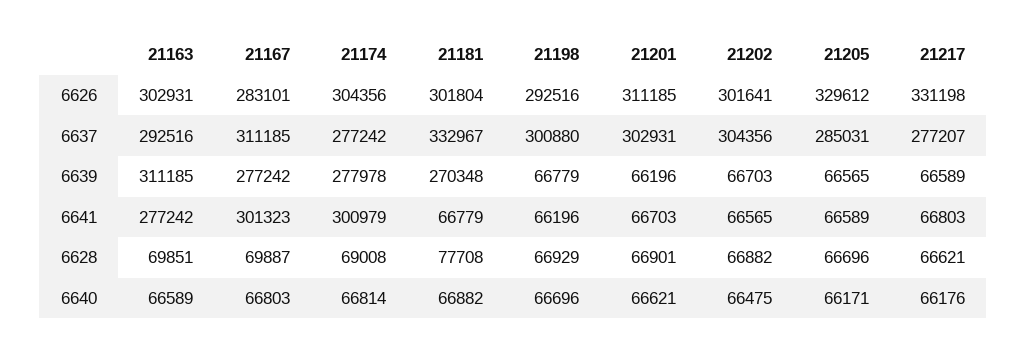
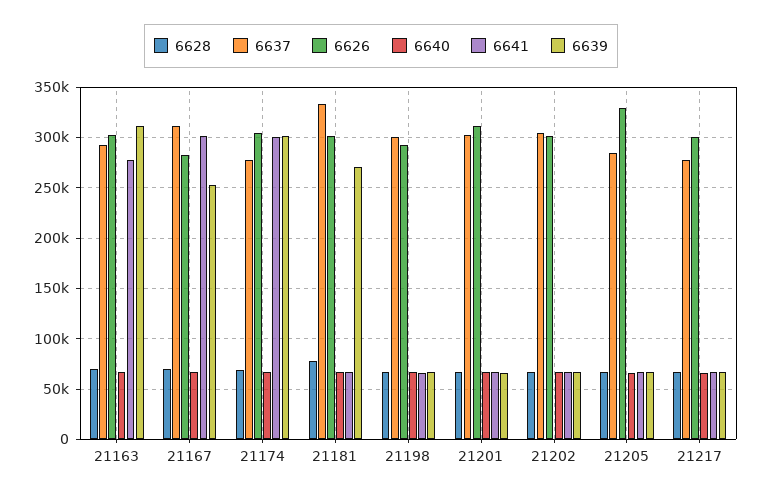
  {
    "6626": {
      "21163": 302931,
      "21167": 283101,
      "21174": 304356,
      "21181": 301804,
      "21198": 292516,
      "21201": 311185,
      "21202": 301641,
      "21205": 329612,
-     "21217": 331198
+     "21217": 300000
    },
    "6637": {
      "21163": 292516,
      "21167": 311185,
      "21174": 277242,
      "21181": 332967,
      "21198": 300880,
      "21201": 302931,
      "21202": 304356,
      "21205": 285031,
      "21217": 277207
    },
    "6639": {
      "21163": 311185,
-     "21167": 277242,
+     "21167": 250000,
-     "21174": 277978,
+     "21174": 300000,
      "21181": 270348,
      "21198": 66779,
      "21201": 66196,
      "21202": 66703,
      "21205": 66565,
      "21217": 66589
    },
    "6641": {
      "21163": 277242,
      "21167": 301323,
      "21174": 300979,
      "21181": 66779,
      "21198": 66196,
      "21201": 66703,
      "21202": 66565,
      "21205": 66589,
      "21217": 66803
    },
    "6628": {
      "21163": 69851,
      "21167": 69887,
      "21174": 69008,
      "21181": 77708,
      "21198": 66929,
      "21201": 66901,
      "21202": 66882,
      "21205": 66696,
      "21217": 66621
    },
    "6640": {
      "21163": 66589,
      "21167": 66803,
      "21174": 66814,
      "21181": 66882,
      "21198": 66696,
      "21201": 66621,
      "21202": 66475,
      "21205": 66171,
      "21217": 66176
    }
  }

